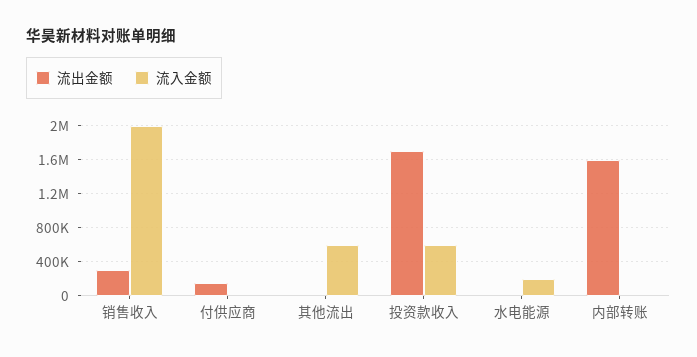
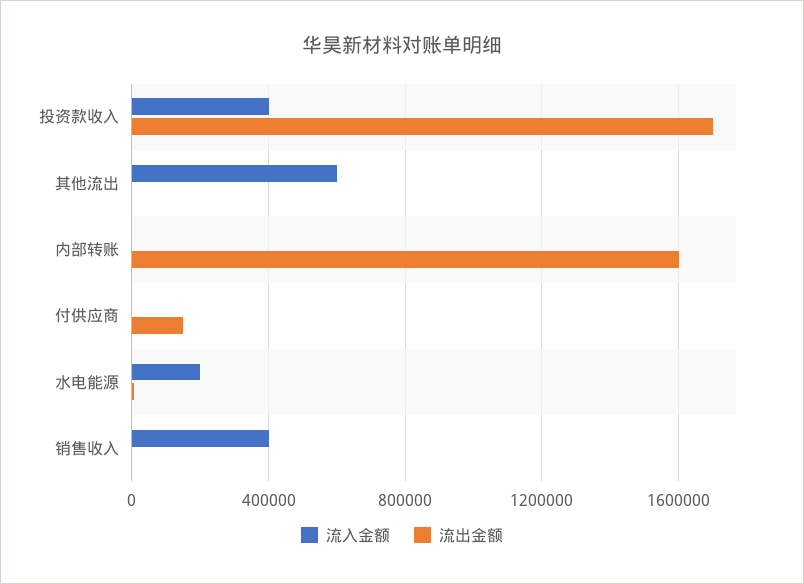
  {
    "流出金额": {
-     "销售收入": 300000,
+     "销售收入": 0,
      "付供应商": 150000,
      "其他流出": 0,
      "投资款收入": 1700000,
      "水电能源": 0,
      "内部转账": 1600000
    },
    "流入金额": {
-     "销售收入": 2000000,
+     "销售收入": 400000,
      "付供应商": 0,
      "其他流出": 600000,
-     "投资款收入": 600000,
+     "投资款收入": 400000,
      "水电能源": 200000,
      "内部转账": 0
    }
  }

